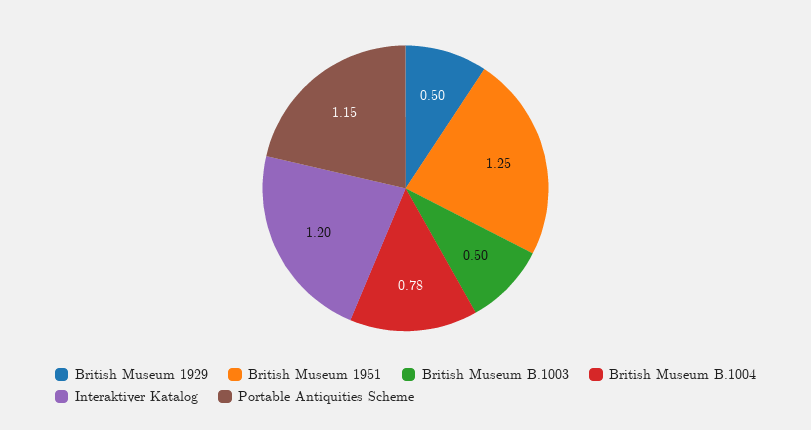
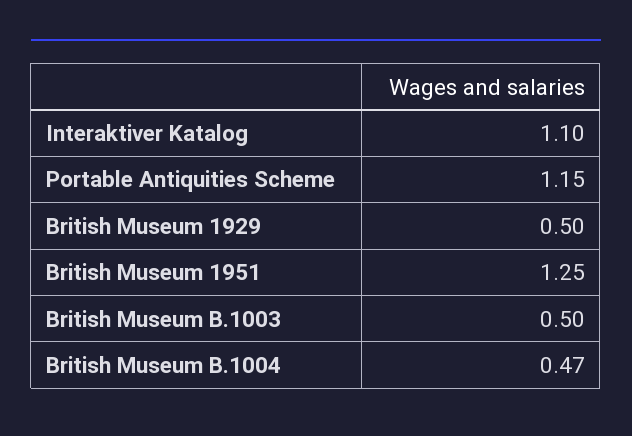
  {
    "British Museum 1929": 0.5,
    "British Museum 1951": 1.25,
    "British Museum B.1003": 0.5,
-   "British Museum B.1004": 0.78,
+   "British Museum B.1004": 0.47,
-   "Interaktiver Katalog": 1.2,
+   "Interaktiver Katalog": 1.1,
    "Portable Antiquities Scheme": 1.15
  }

